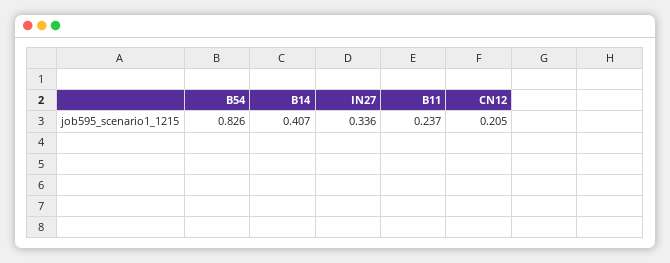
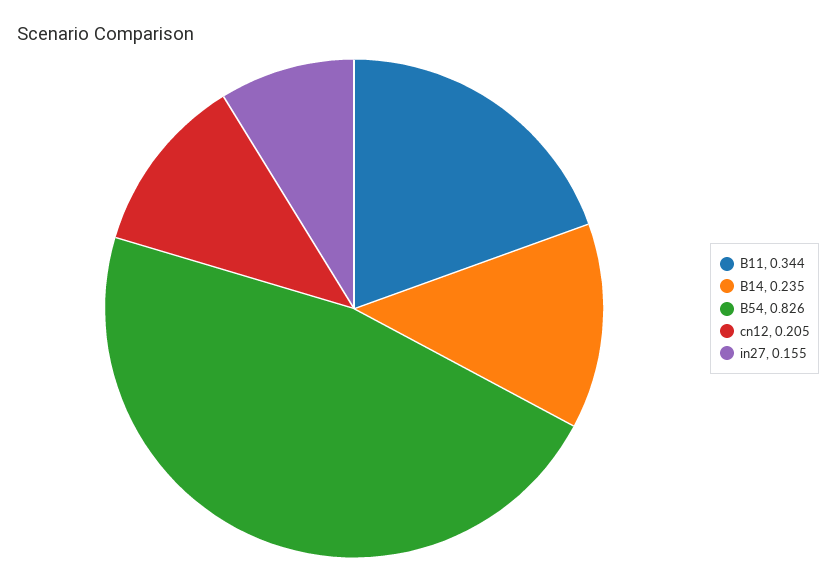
  {
    "B54": 0.826,
-   "B14": 0.407,
+   "B14": 0.235,
-   "IN27": 0.336,
+   "IN27": 0.155,
-   "B11": 0.237,
+   "B11": 0.344,
    "CN12": 0.205
  }

